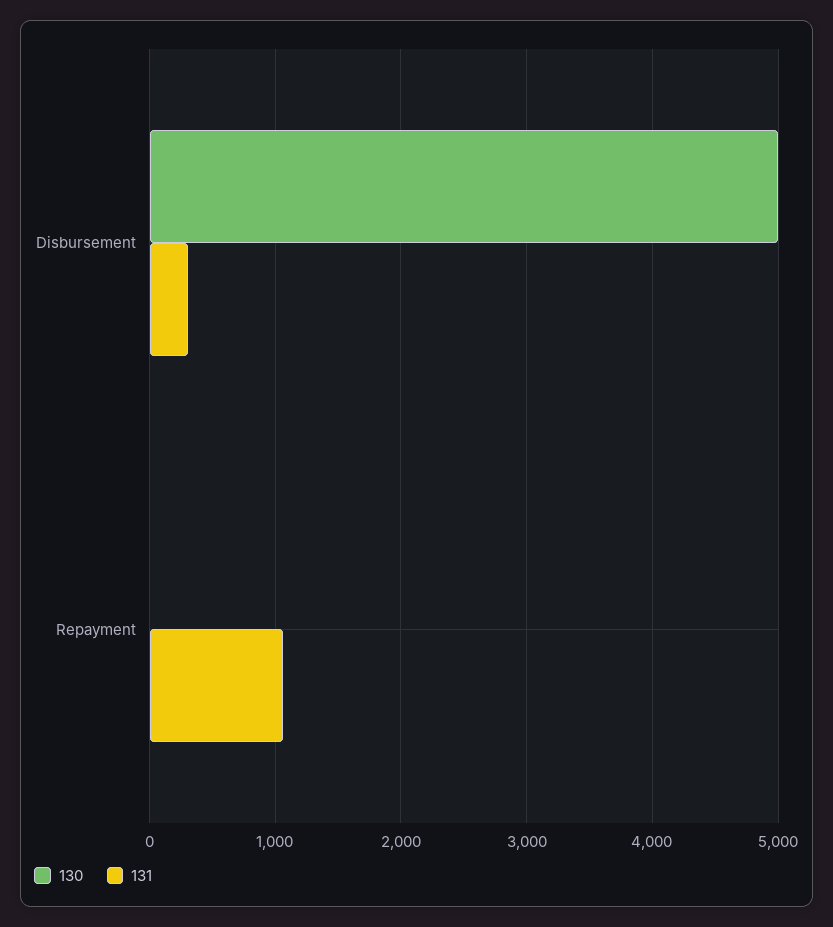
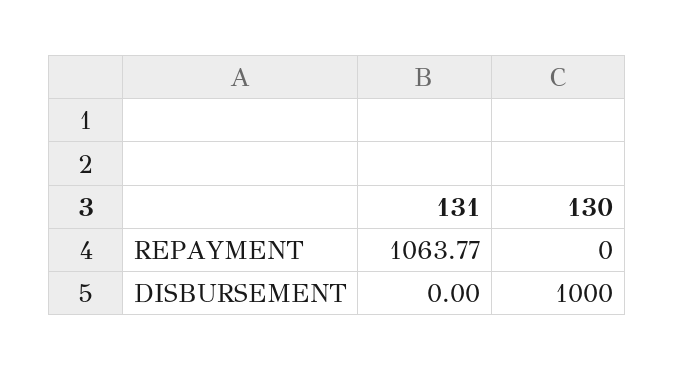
  {
    "130": {
-     "Disbursement": 5000,
+     "Disbursement": 1000,
      "Repayment": 0
    },
    "131": {
-     "Disbursement": 300,
+     "Disbursement": 0,
      "Repayment": 1063.77
    }
  }

